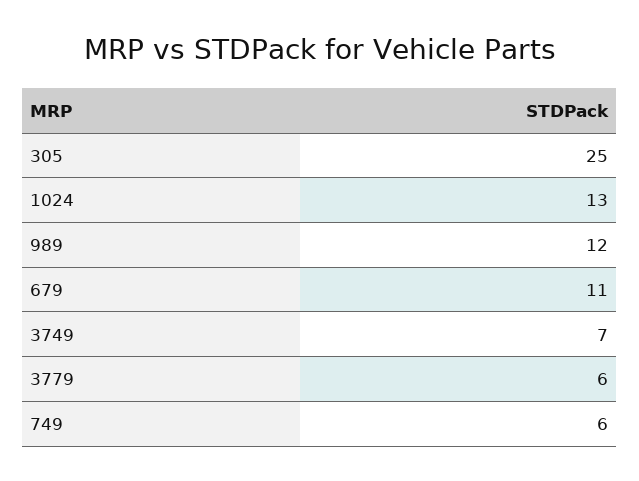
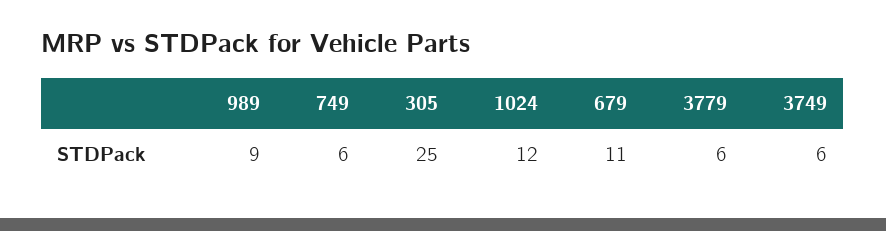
  {
    "305": 25,
-   "1024": 13,
+   "1024": 12,
-   "989": 12,
+   "989": 9,
    "679": 11,
-   "3749": 7,
+   "3749": 6,
    "3779": 6,
    "749": 6
  }

